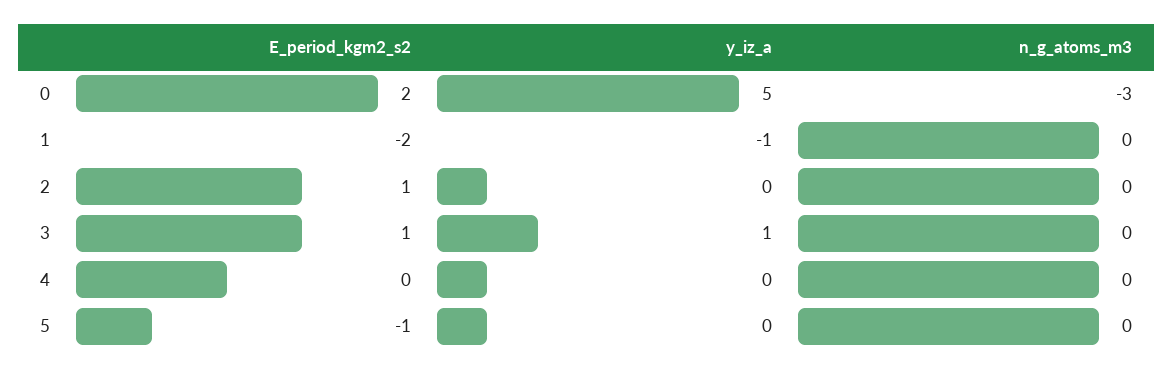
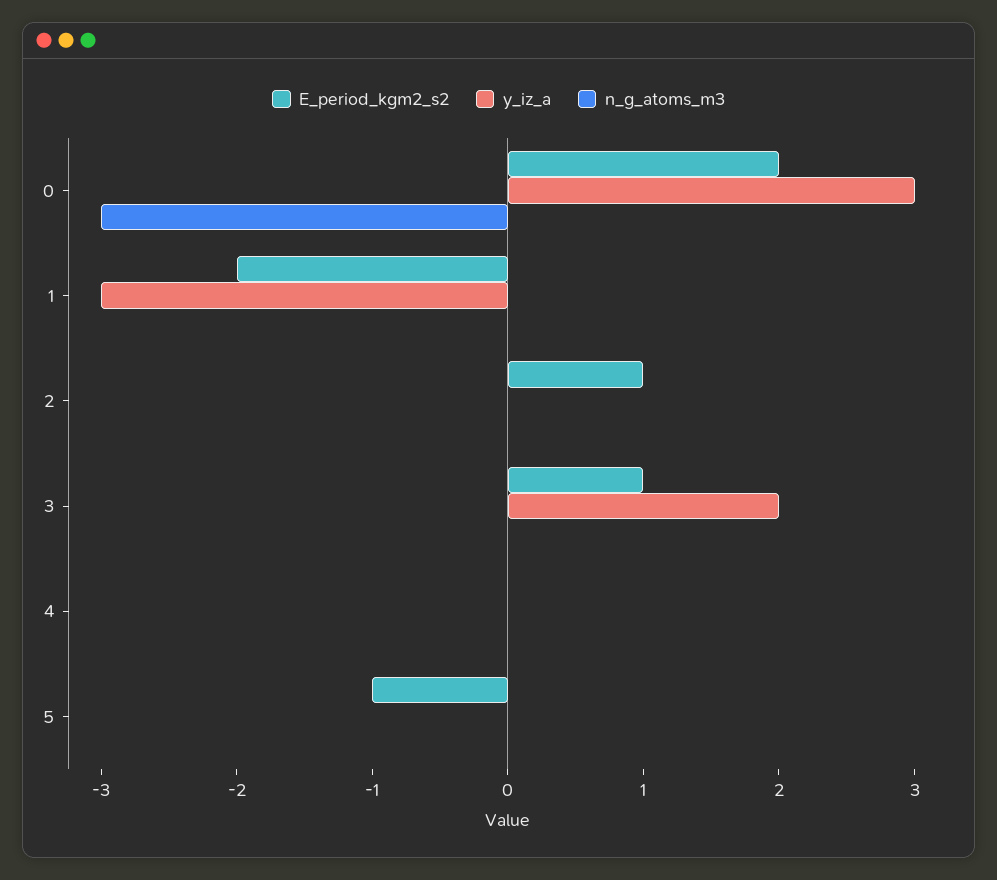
  {
    "E_period_kgm2_s2": {
      "0": 2,
      "1": -2,
      "2": 1,
      "3": 1,
      "4": 0,
      "5": -1
    },
    "y_iz_a": {
-     "0": 5,
+     "0": 3,
-     "1": -1,
+     "1": -3,
      "2": 0,
-     "3": 1,
+     "3": 2,
      "4": 0,
      "5": 0
    },
    "n_g_atoms_m3": {
      "0": -3,
      "1": 0,
      "2": 0,
      "3": 0,
      "4": 0,
      "5": 0
    }
  }

